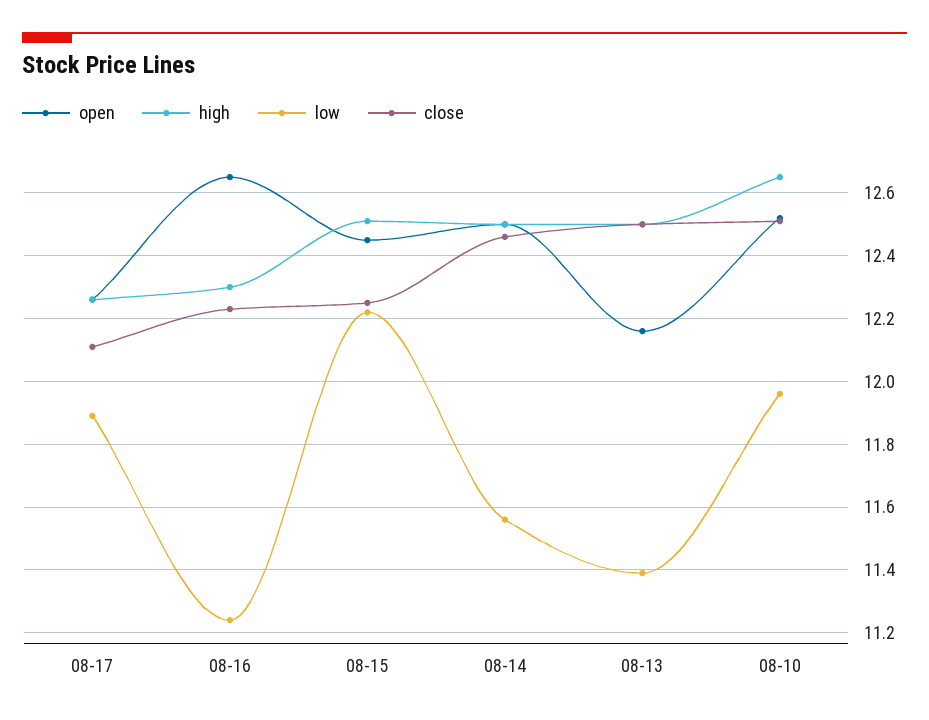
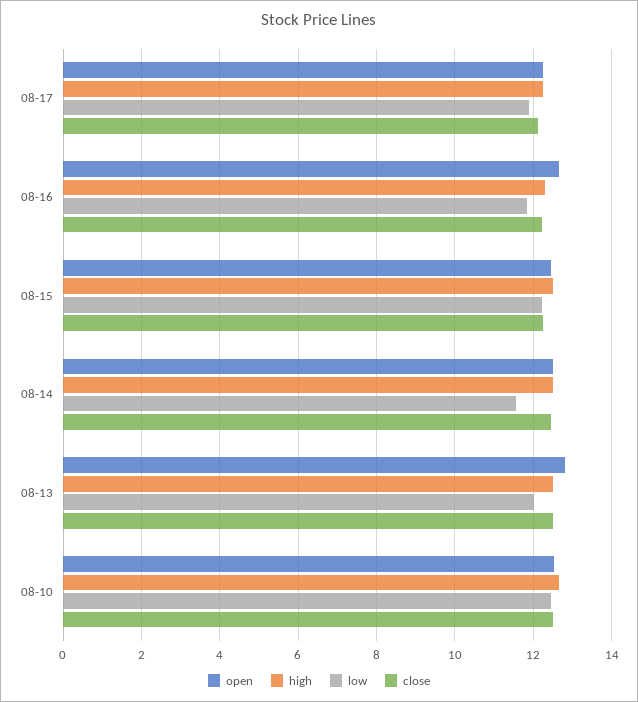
  {
    "open": {
      "08-17": 12.25,
      "08-16": 12.65,
      "08-15": 12.45,
      "08-14": 12.5,
-     "08-13": 12.15,
+     "08-13": 12.8,
      "08-10": 12.5
    },
    "high": {
      "08-17": 12.25,
      "08-16": 12.3,
      "08-15": 12.5,
      "08-14": 12.5,
      "08-13": 12.5,
      "08-10": 12.65
    },
    "low": {
      "08-17": 11.9,
-     "08-16": 11.25,
+     "08-16": 11.8,
      "08-15": 12.2,
      "08-14": 11.55,
-     "08-13": 11.4,
+     "08-13": 12,
-     "08-10": 11.95
+     "08-10": 12.4
    },
    "close": {
      "08-17": 12.1,
      "08-16": 12.25,
      "08-15": 12.25,
      "08-14": 12.45,
      "08-13": 12.5,
      "08-10": 12.5
    }
  }

